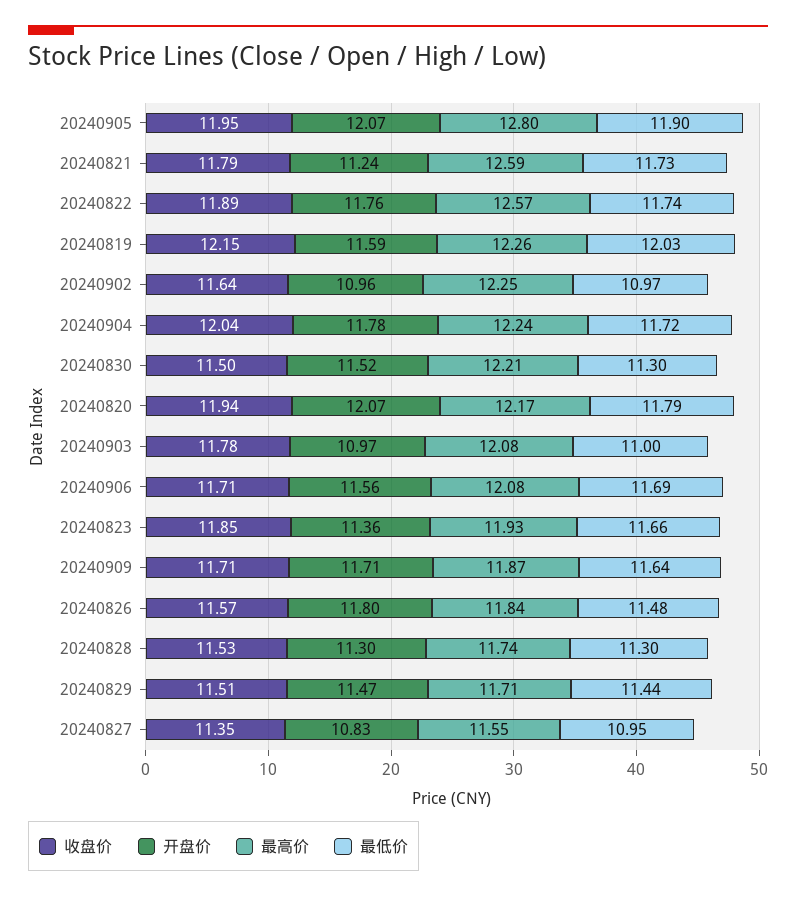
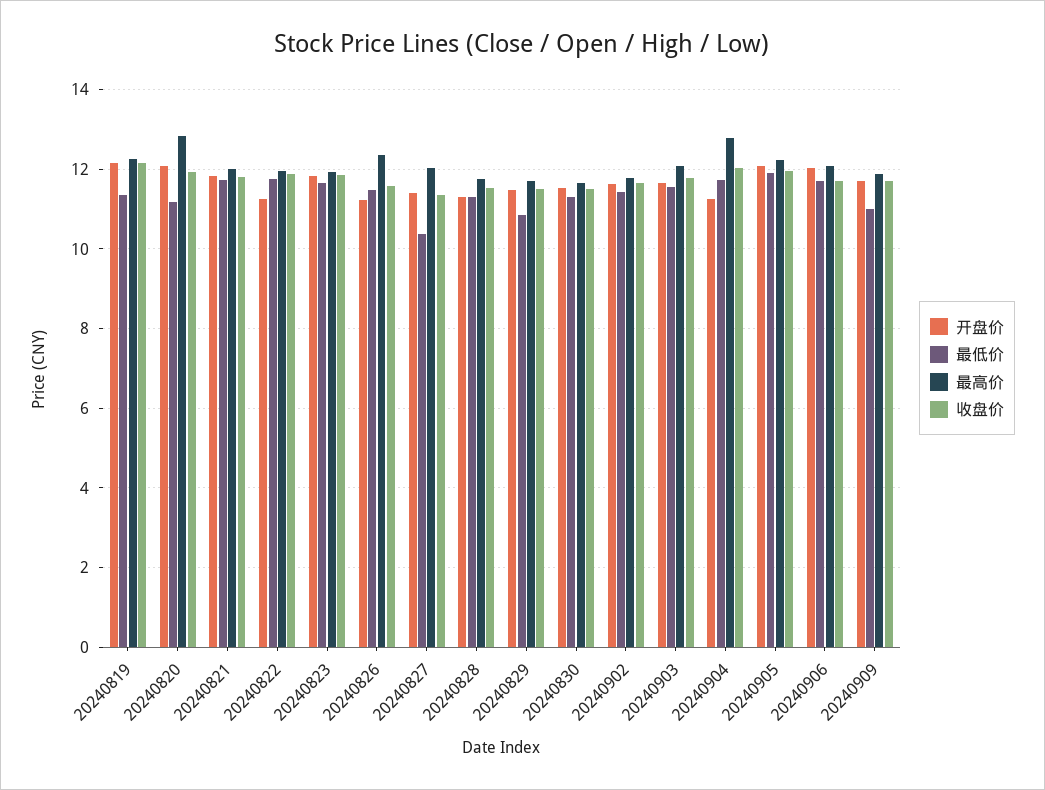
  {
    "收盘价": {
      "20240905": 11.95,
      "20240821": 11.79,
      "20240822": 11.89,
      "20240819": 12.15,
      "20240902": 11.64,
      "20240904": 12.04,
      "20240830": 11.5,
      "20240820": 11.94,
      "20240903": 11.78,
      "20240906": 11.71,
      "20240823": 11.85,
      "20240909": 11.71,
      "20240826": 11.57,
      "20240828": 11.53,
      "20240829": 11.51,
      "20240827": 11.35
    },
    "开盘价": {
      "20240905": 12.07,
-     "20240821": 11.24,
+     "20240821": 11.8,
-     "20240822": 11.76,
+     "20240822": 11.2,
-     "20240819": 11.59,
+     "20240819": 12.2,
-     "20240902": 10.96,
+     "20240902": 11.6,
-     "20240904": 11.78,
+     "20240904": 11.2,
      "20240830": 11.52,
      "20240820": 12.07,
-     "20240903": 10.97,
+     "20240903": 11.6,
-     "20240906": 11.56,
+     "20240906": 12,
-     "20240823": 11.36,
+     "20240823": 11.8,
      "20240909": 11.71,
-     "20240826": 11.8,
+     "20240826": 11.2,
      "20240828": 11.3,
      "20240829": 11.47,
-     "20240827": 10.83
+     "20240827": 11.4
    },
    "最高价": {
-     "20240905": 12.8,
+     "20240905": 12.2,
-     "20240821": 12.59,
+     "20240821": 12,
-     "20240822": 12.57,
+     "20240822": 12,
      "20240819": 12.26,
-     "20240902": 12.25,
+     "20240902": 11.8,
-     "20240904": 12.24,
+     "20240904": 12.8,
-     "20240830": 12.21,
+     "20240830": 11.6,
-     "20240820": 12.17,
+     "20240820": 12.8,
      "20240903": 12.08,
      "20240906": 12.08,
      "20240823": 11.93,
      "20240909": 11.87,
-     "20240826": 11.84,
+     "20240826": 12.4,
      "20240828": 11.74,
      "20240829": 11.71,
-     "20240827": 11.55
+     "20240827": 12
    },
    "最低价": {
      "20240905": 11.9,
      "20240821": 11.73,
      "20240822": 11.74,
-     "20240819": 12.03,
+     "20240819": 11.4,
-     "20240902": 10.97,
+     "20240902": 11.4,
      "20240904": 11.72,
      "20240830": 11.3,
-     "20240820": 11.79,
+     "20240820": 11.2,
-     "20240903": 11,
+     "20240903": 11.6,
      "20240906": 11.69,
      "20240823": 11.66,
-     "20240909": 11.64,
+     "20240909": 11,
      "20240826": 11.48,
      "20240828": 11.3,
-     "20240829": 11.44,
+     "20240829": 10.8,
-     "20240827": 10.95
+     "20240827": 10.4
    }
  }

